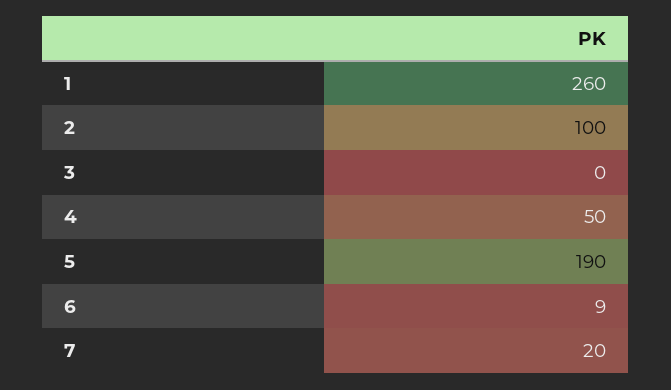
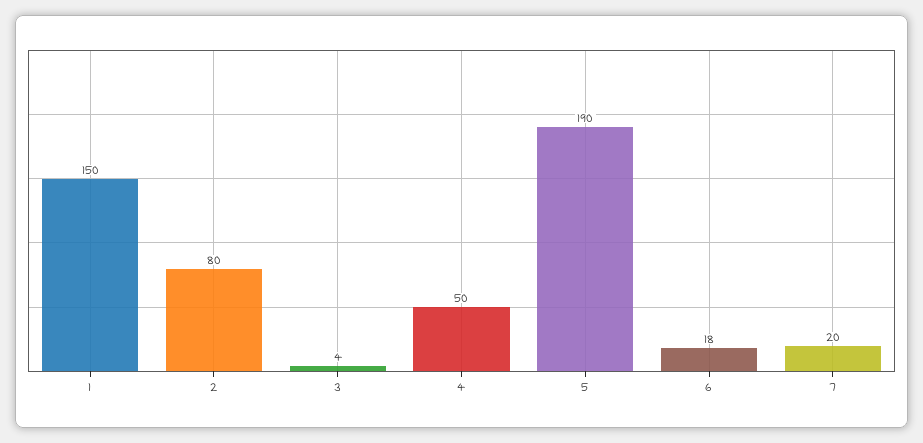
  {
-   "1": 260,
+   "1": 150,
-   "2": 100,
+   "2": 80,
-   "3": 0,
+   "3": 4,
    "4": 50,
    "5": 190,
-   "6": 9,
+   "6": 18,
    "7": 20
  }

